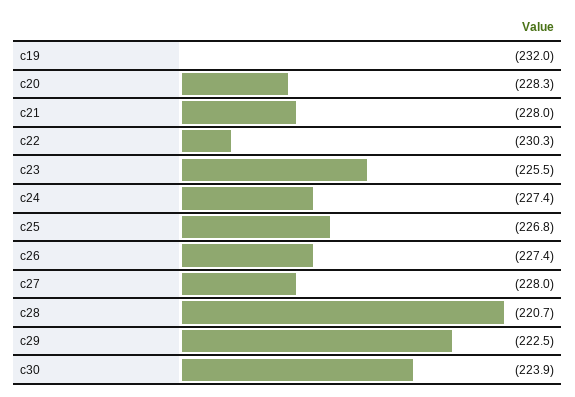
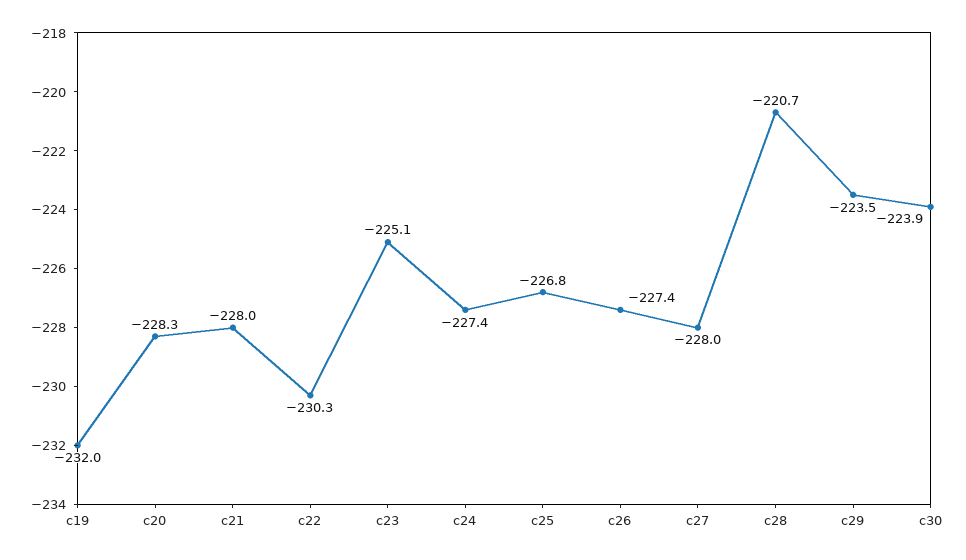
  {
    "c19": -232,
    "c20": -228.3,
    "c21": -228,
    "c22": -230.3,
-   "c23": -225.5,
+   "c23": -225.1,
    "c24": -227.4,
    "c25": -226.8,
    "c26": -227.4,
    "c27": -228,
    "c28": -220.7,
-   "c29": -222.5,
+   "c29": -223.5,
    "c30": -223.9
  }

